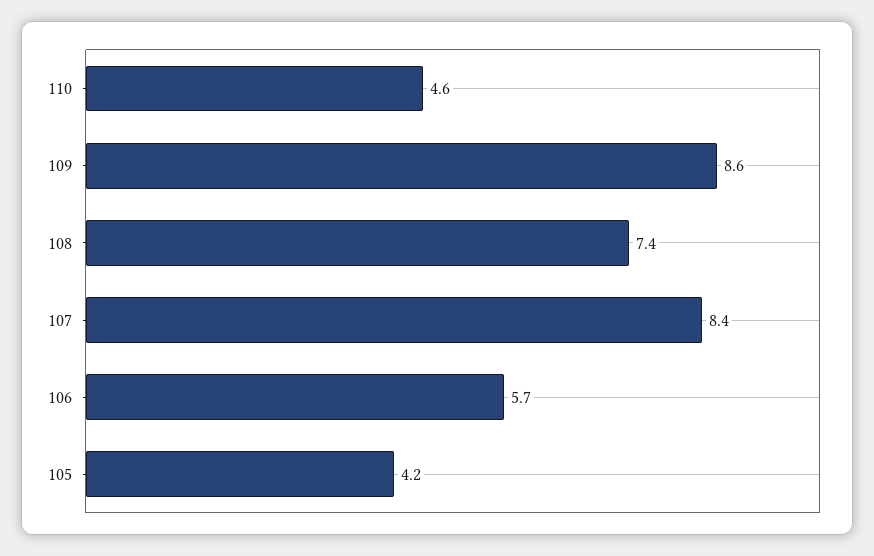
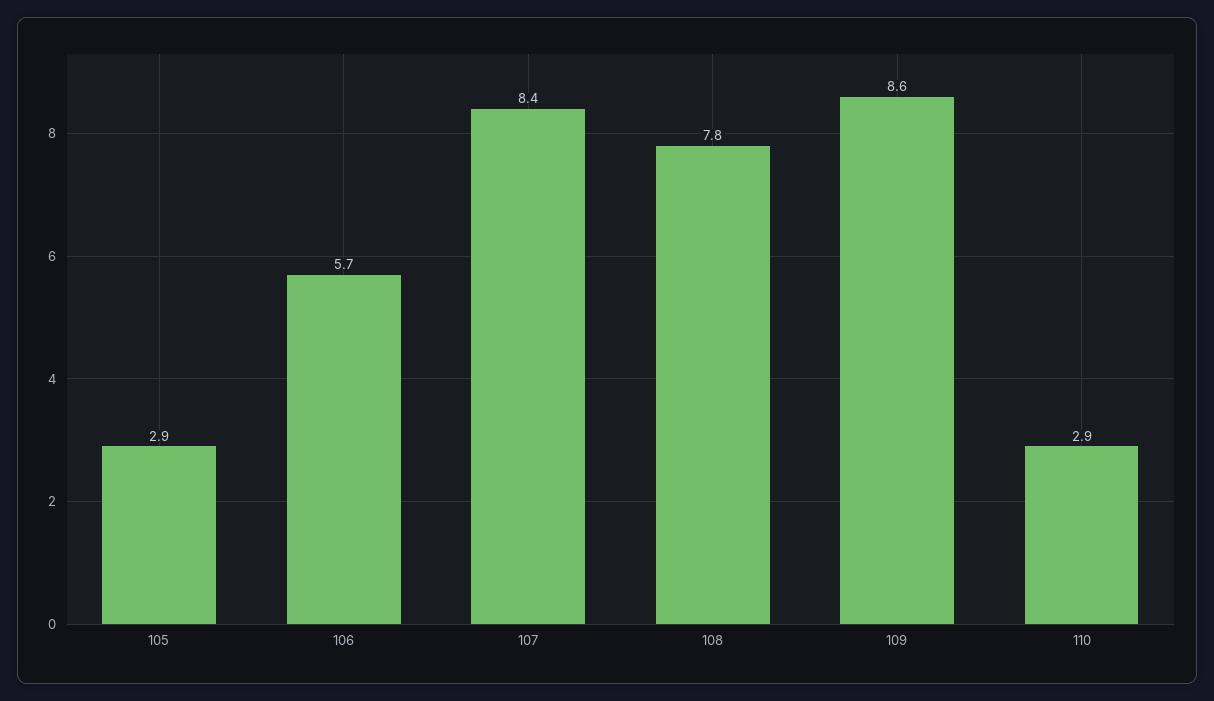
  {
-   "110": 4.6,
+   "110": 2.9,
    "109": 8.6,
-   "108": 7.4,
+   "108": 7.8,
    "107": 8.4,
    "106": 5.7,
-   "105": 4.2
+   "105": 2.9
  }

